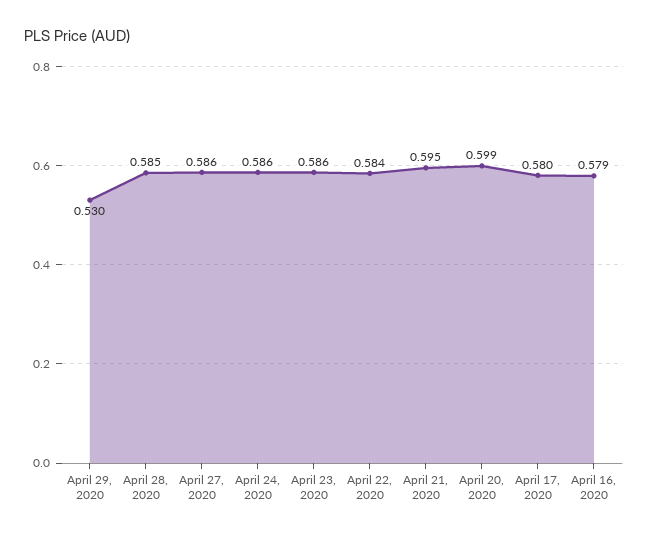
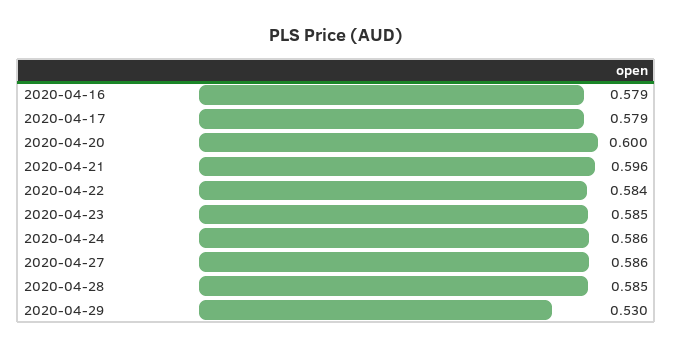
  {
    "April 29, 2020": 0.53,
    "April 28, 2020": 0.585,
    "April 27, 2020": 0.586,
    "April 24, 2020": 0.586,
-   "April 23, 2020": 0.586,
+   "April 23, 2020": 0.585,
    "April 22, 2020": 0.584,
-   "April 21, 2020": 0.595,
+   "April 21, 2020": 0.596,
-   "April 20, 2020": 0.599,
+   "April 20, 2020": 0.6,
-   "April 17, 2020": 0.58,
+   "April 17, 2020": 0.579,
    "April 16, 2020": 0.579
  }

